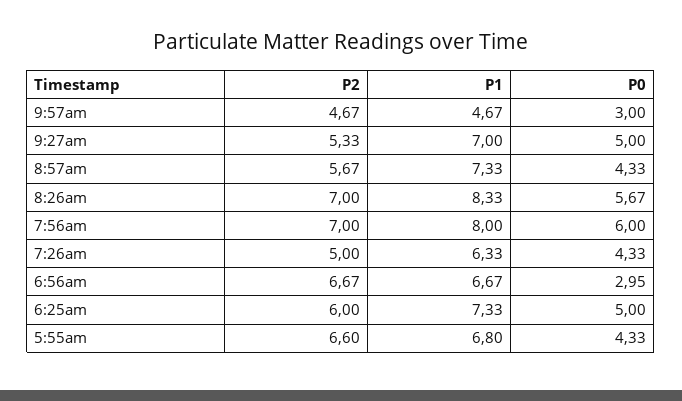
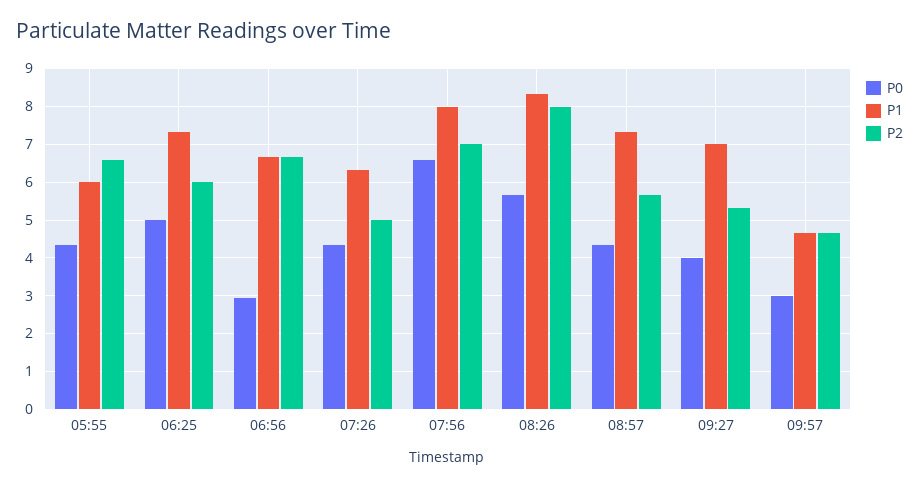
  {
    "P2": {
      "9:57am": 4.67,
      "9:27am": 5.33,
      "8:57am": 5.67,
-     "8:26am": 7,
+     "8:26am": 8,
      "7:56am": 7,
      "7:26am": 5,
      "6:56am": 6.67,
      "6:25am": 6,
      "5:55am": 6.6
    },
    "P1": {
      "9:57am": 4.67,
      "9:27am": 7,
      "8:57am": 7.33,
      "8:26am": 8.33,
      "7:56am": 8,
      "7:26am": 6.33,
      "6:56am": 6.67,
      "6:25am": 7.33,
-     "5:55am": 6.8
+     "5:55am": 6
    },
    "P0": {
      "9:57am": 3,
-     "9:27am": 5,
+     "9:27am": 4,
      "8:57am": 4.33,
      "8:26am": 5.67,
-     "7:56am": 6,
+     "7:56am": 6.6,
      "7:26am": 4.33,
      "6:56am": 2.95,
      "6:25am": 5,
      "5:55am": 4.33
    }
  }

